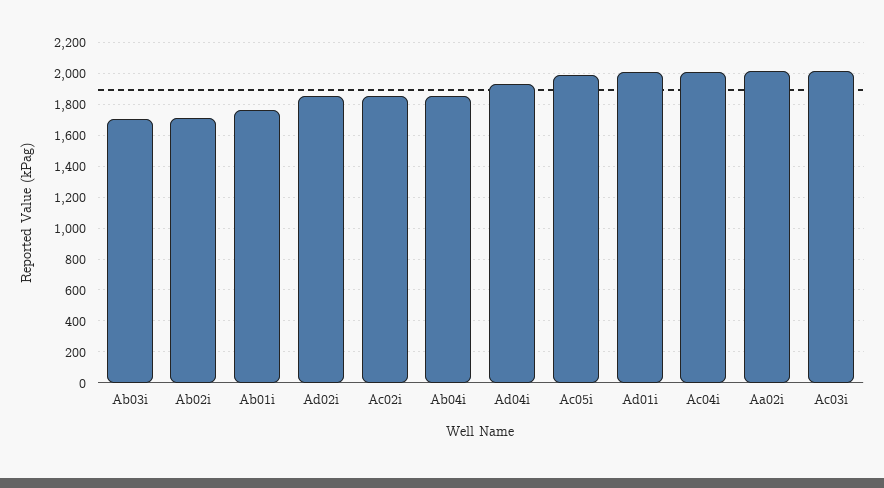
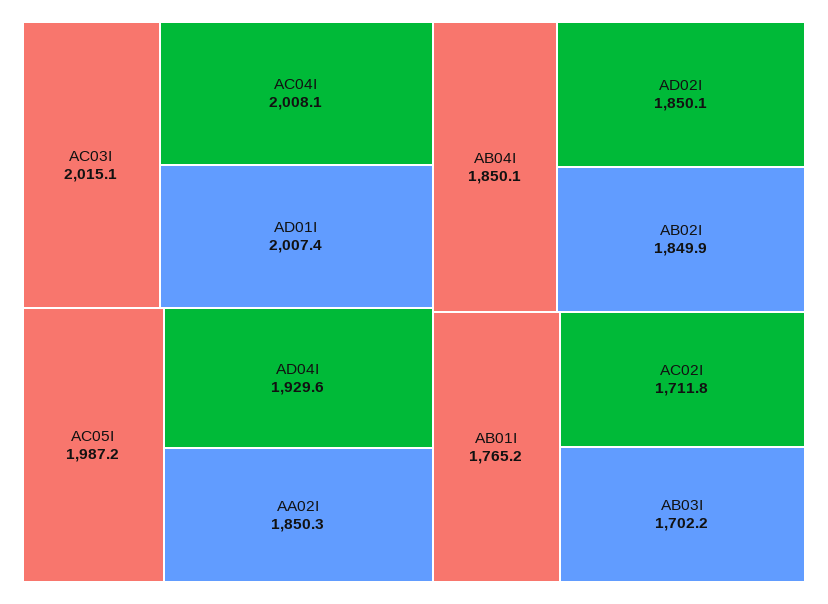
  {
    "Ab03i": 1702.2,
-   "Ab02i": 1700,
+   "Ab02i": 1849.9,
    "Ab01i": 1765.2,
    "Ad02i": 1850.1,
-   "Ac02i": 1850,
+   "Ac02i": 1711.8,
    "Ab04i": 1850.1,
    "Ad04i": 1929.6,
    "Ac05i": 1987.2,
    "Ad01i": 2007.4,
    "Ac04i": 2008.1,
-   "Aa02i": 2000,
+   "Aa02i": 1850.3,
    "Ac03i": 2015.1
  }

